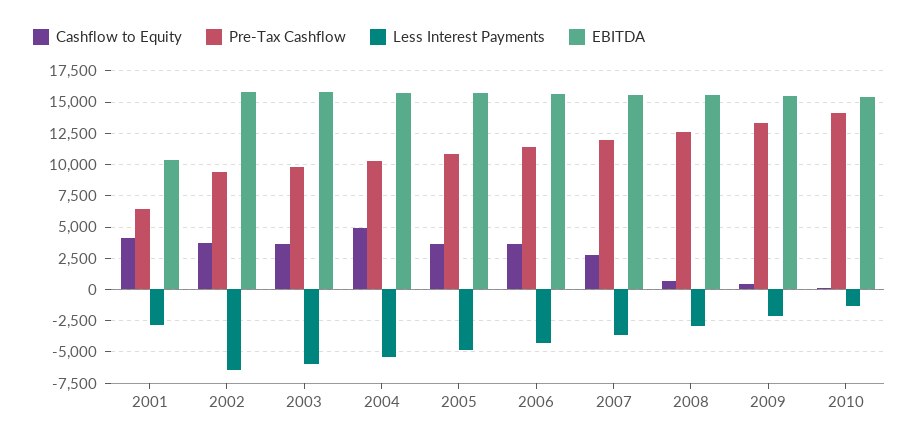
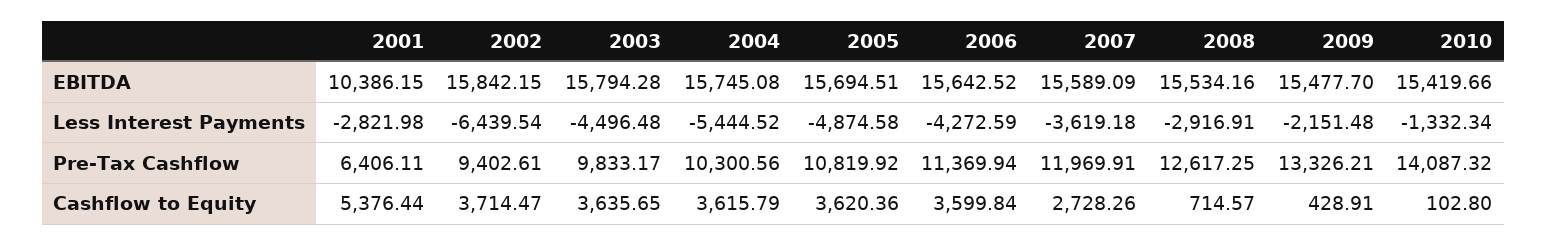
  {
    "Cashflow to Equity": {
-     "2001": 4000,
+     "2001": 5376.44,
      "2002": 3714.47,
      "2003": 3635.65,
-     "2004": 5000,
+     "2004": 3615.79,
      "2005": 3620.36,
      "2006": 3599.84,
      "2007": 2728.26,
      "2008": 714.57,
      "2009": 428.91,
      "2010": 102.8
    },
    "Pre-Tax Cashflow": {
      "2001": 6406.11,
      "2002": 9402.61,
      "2003": 9833.17,
      "2004": 10300.56,
      "2005": 10819.92,
      "2006": 11369.94,
      "2007": 11969.91,
      "2008": 12617.25,
      "2009": 13326.21,
      "2010": 14087.32
    },
    "Less Interest Payments": {
      "2001": -2821.98,
      "2002": -6439.54,
-     "2003": -6000,
+     "2003": -4496.48,
      "2004": -5444.52,
      "2005": -4874.58,
      "2006": -4272.59,
      "2007": -3619.18,
      "2008": -2916.91,
      "2009": -2151.48,
      "2010": -1332.34
    },
    "EBITDA": {
      "2001": 10386.15,
      "2002": 15842.15,
      "2003": 15794.28,
      "2004": 15745.08,
      "2005": 15694.51,
      "2006": 15642.52,
      "2007": 15589.09,
      "2008": 15534.16,
      "2009": 15477.7,
      "2010": 15419.66
    }
  }

